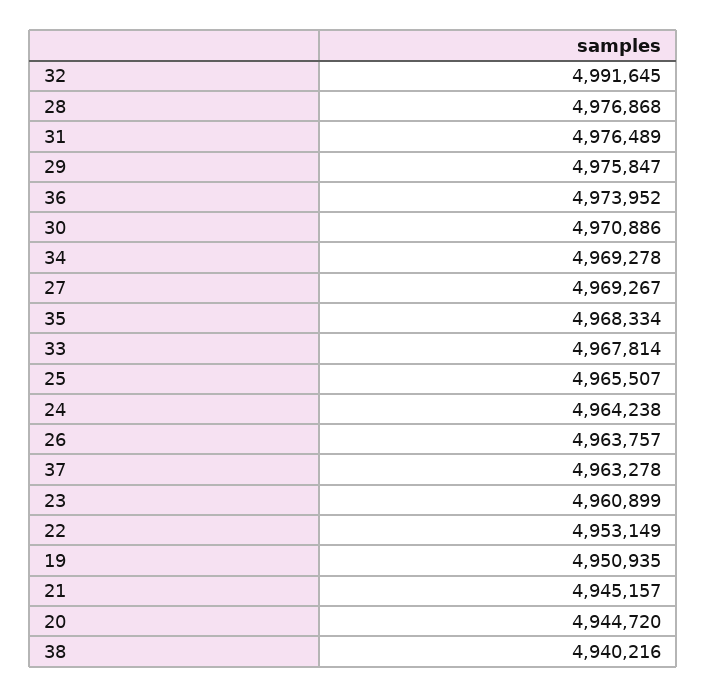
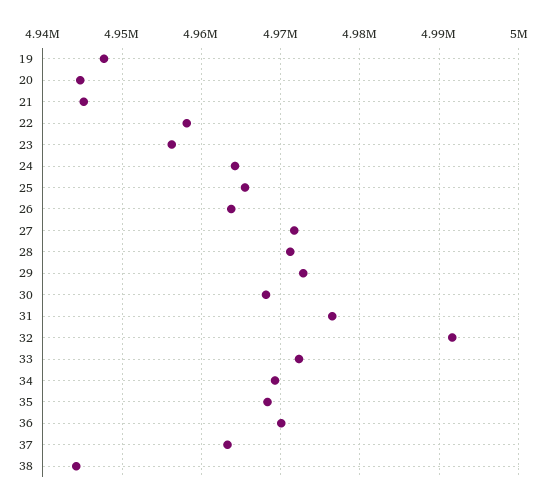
  {
    "32": 4991645,
-   "28": 4976868,
+   "28": 4971000,
    "31": 4976489,
-   "29": 4975847,
+   "29": 4973000,
-   "36": 4973952,
+   "36": 4970000,
-   "30": 4970886,
+   "30": 4968000,
    "34": 4969278,
-   "27": 4969267,
+   "27": 4972000,
    "35": 4968334,
-   "33": 4967814,
+   "33": 4972000,
    "25": 4965507,
    "24": 4964238,
    "26": 4963757,
    "37": 4963278,
-   "23": 4960899,
+   "23": 4956000,
-   "22": 4953149,
+   "22": 4958000,
-   "19": 4950935,
+   "19": 4948000,
    "21": 4945157,
    "20": 4944720,
-   "38": 4940216
+   "38": 4944000
  }

